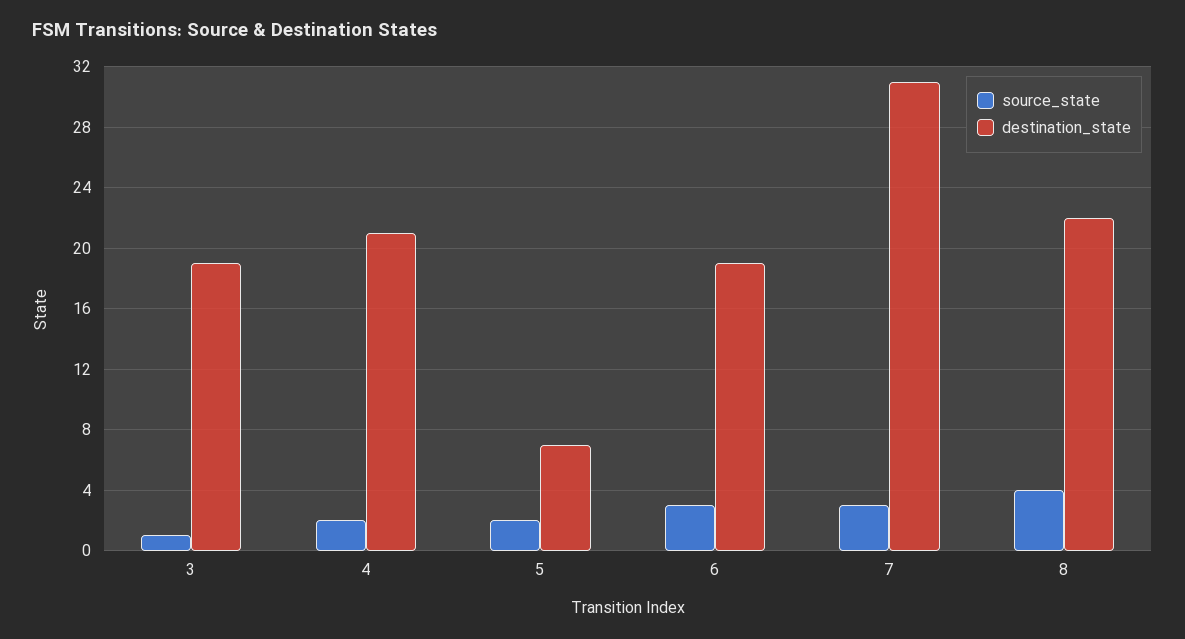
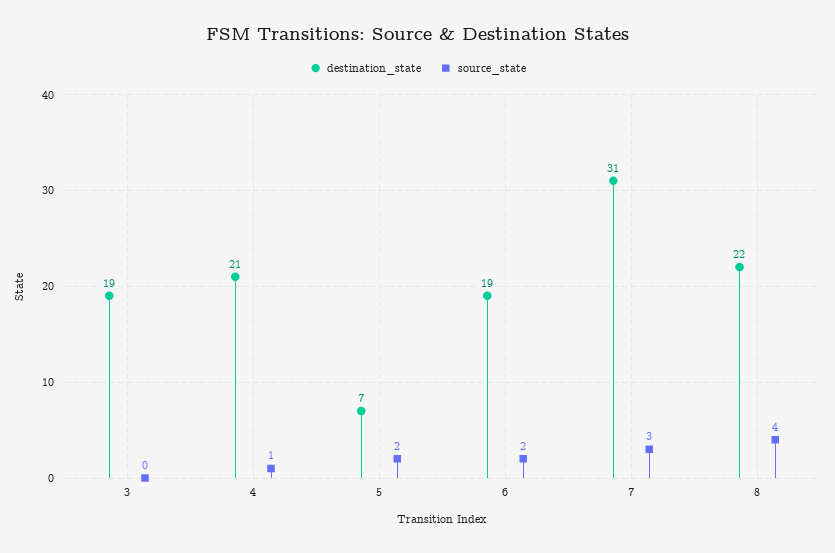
  {
    "source_state": {
-     "3": 1,
+     "3": 0,
-     "4": 2,
+     "4": 1,
      "5": 2,
-     "6": 3,
+     "6": 2,
      "7": 3,
      "8": 4
    },
    "destination_state": {
      "3": 19,
      "4": 21,
      "5": 7,
      "6": 19,
      "7": 31,
      "8": 22
    }
  }

